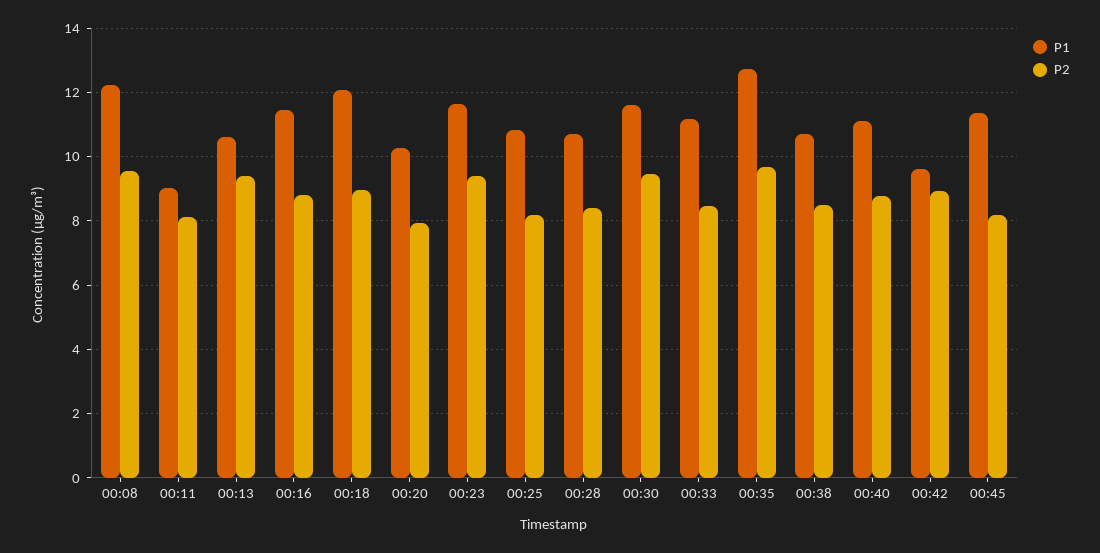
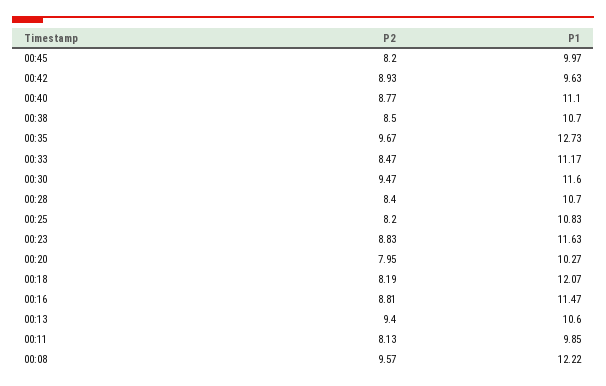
  {
    "P1": {
      "00:08": 12.22,
-     "00:11": 9,
+     "00:11": 9.85,
      "00:13": 10.6,
      "00:16": 11.47,
      "00:18": 12.07,
      "00:20": 10.27,
      "00:23": 11.63,
      "00:25": 10.83,
      "00:28": 10.7,
      "00:30": 11.6,
      "00:33": 11.17,
      "00:35": 12.73,
      "00:38": 10.7,
      "00:40": 11.1,
      "00:42": 9.63,
-     "00:45": 11.4
+     "00:45": 9.97
    },
    "P2": {
      "00:08": 9.57,
      "00:11": 8.13,
      "00:13": 9.4,
      "00:16": 8.81,
-     "00:18": 9,
+     "00:18": 8.19,
      "00:20": 7.95,
-     "00:23": 9.4,
+     "00:23": 8.83,
      "00:25": 8.2,
      "00:28": 8.4,
      "00:30": 9.47,
      "00:33": 8.47,
      "00:35": 9.67,
      "00:38": 8.5,
      "00:40": 8.77,
      "00:42": 8.93,
      "00:45": 8.2
    }
  }

